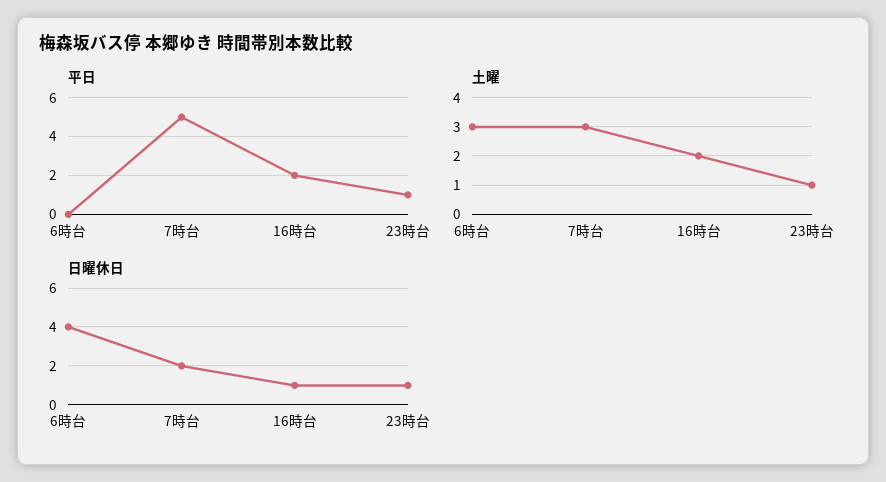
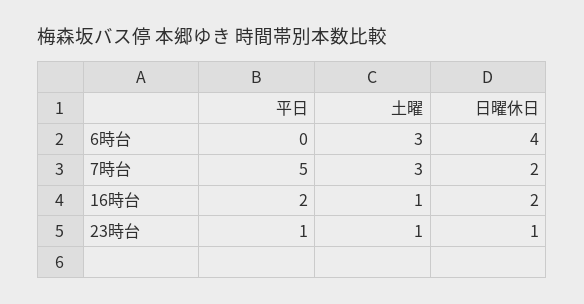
  {
    "平日": {
      "6時台": 0,
      "7時台": 5,
      "16時台": 2,
      "23時台": 1
    },
    "土曜": {
      "6時台": 3,
      "7時台": 3,
-     "16時台": 2,
+     "16時台": 1,
      "23時台": 1
    },
    "日曜休日": {
      "6時台": 4,
      "7時台": 2,
-     "16時台": 1,
+     "16時台": 2,
      "23時台": 1
    }
  }

